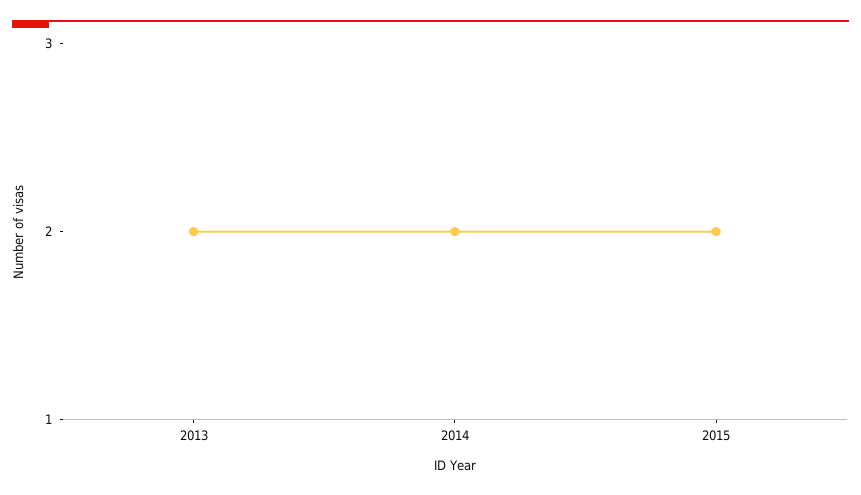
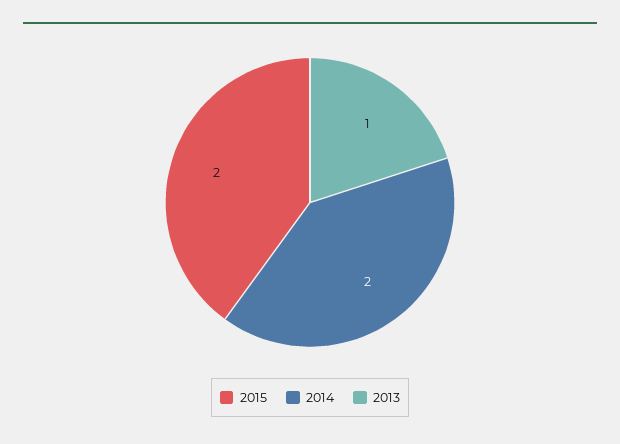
  {
-   "2013": 2,
+   "2013": 1,
    "2014": 2,
    "2015": 2
  }

